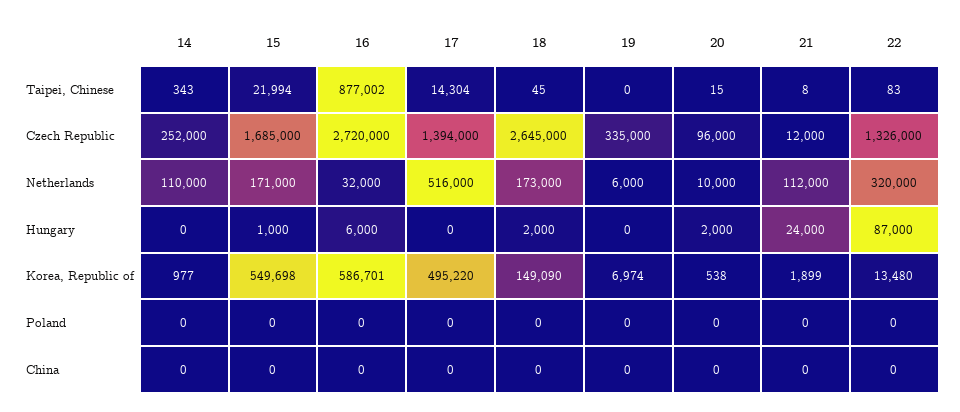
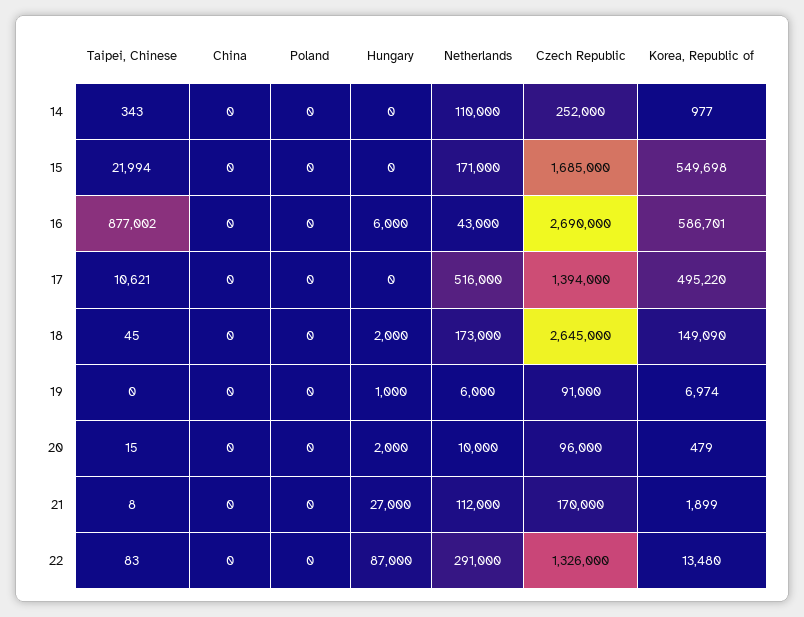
  {
    "14": {
      "Taipei, Chinese": 343,
      "Czech Republic": 252000,
      "Netherlands": 110000,
      "Hungary": 0,
      "Korea, Republic of": 977,
      "Poland": 0,
      "China": 0
    },
    "15": {
      "Taipei, Chinese": 21994,
      "Czech Republic": 1685000,
      "Netherlands": 171000,
-     "Hungary": 1000,
+     "Hungary": 0,
      "Korea, Republic of": 549698,
      "Poland": 0,
      "China": 0
    },
    "16": {
      "Taipei, Chinese": 877002,
-     "Czech Republic": 2720000,
+     "Czech Republic": 2690000,
-     "Netherlands": 32000,
+     "Netherlands": 43000,
      "Hungary": 6000,
      "Korea, Republic of": 586701,
      "Poland": 0,
      "China": 0
    },
    "17": {
-     "Taipei, Chinese": 14304,
+     "Taipei, Chinese": 10621,
      "Czech Republic": 1394000,
      "Netherlands": 516000,
      "Hungary": 0,
      "Korea, Republic of": 495220,
      "Poland": 0,
      "China": 0
    },
    "18": {
      "Taipei, Chinese": 45,
      "Czech Republic": 2645000,
      "Netherlands": 173000,
      "Hungary": 2000,
      "Korea, Republic of": 149090,
      "Poland": 0,
      "China": 0
    },
    "19": {
      "Taipei, Chinese": 0,
-     "Czech Republic": 335000,
+     "Czech Republic": 91000,
      "Netherlands": 6000,
-     "Hungary": 0,
+     "Hungary": 1000,
      "Korea, Republic of": 6974,
      "Poland": 0,
      "China": 0
    },
    "20": {
      "Taipei, Chinese": 15,
      "Czech Republic": 96000,
      "Netherlands": 10000,
      "Hungary": 2000,
-     "Korea, Republic of": 538,
+     "Korea, Republic of": 479,
      "Poland": 0,
      "China": 0
    },
    "21": {
      "Taipei, Chinese": 8,
-     "Czech Republic": 12000,
+     "Czech Republic": 170000,
      "Netherlands": 112000,
-     "Hungary": 24000,
+     "Hungary": 27000,
      "Korea, Republic of": 1899,
      "Poland": 0,
      "China": 0
    },
    "22": {
      "Taipei, Chinese": 83,
      "Czech Republic": 1326000,
-     "Netherlands": 320000,
+     "Netherlands": 291000,
      "Hungary": 87000,
      "Korea, Republic of": 13480,
      "Poland": 0,
      "China": 0
    }
  }

